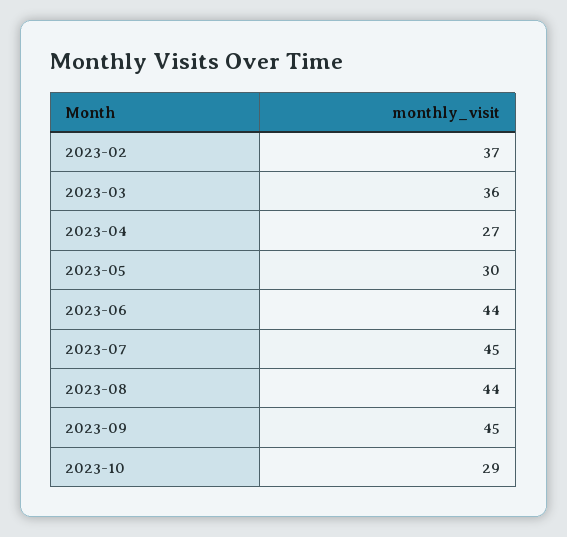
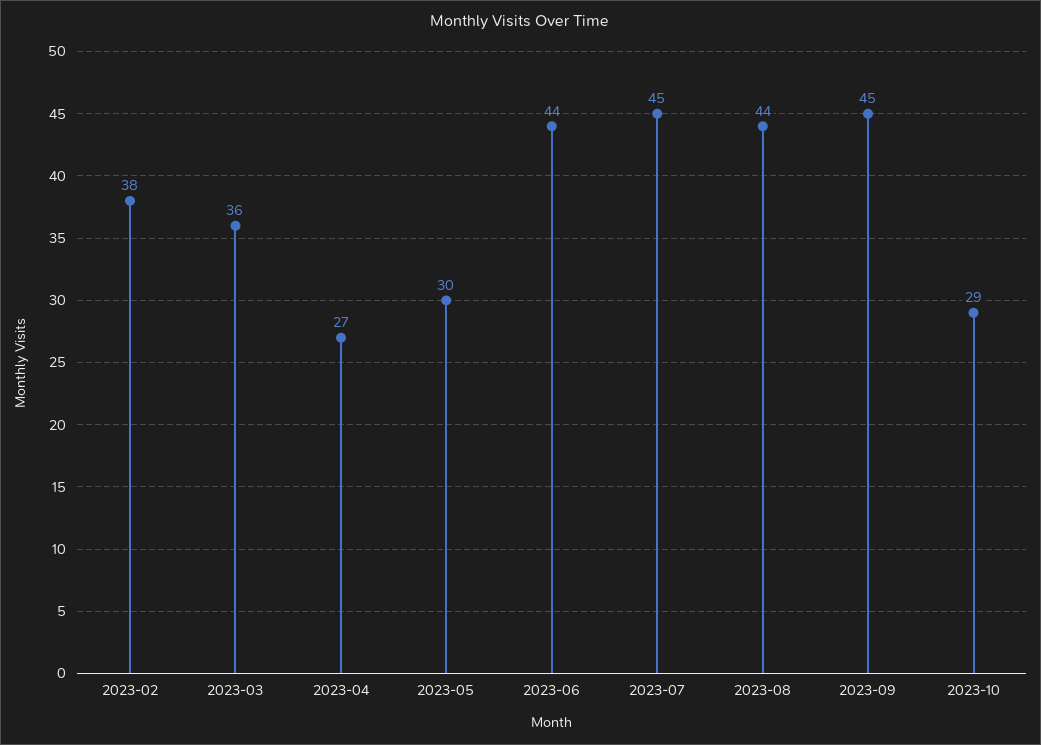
  {
-   "2023-02": 37,
+   "2023-02": 38,
    "2023-03": 36,
    "2023-04": 27,
    "2023-05": 30,
    "2023-06": 44,
    "2023-07": 45,
    "2023-08": 44,
    "2023-09": 45,
    "2023-10": 29
  }

